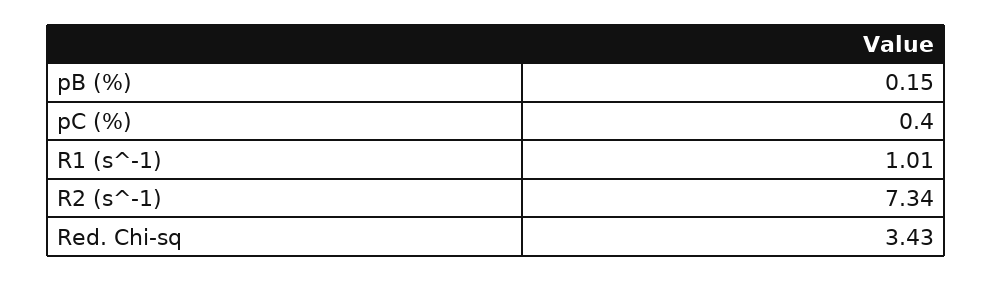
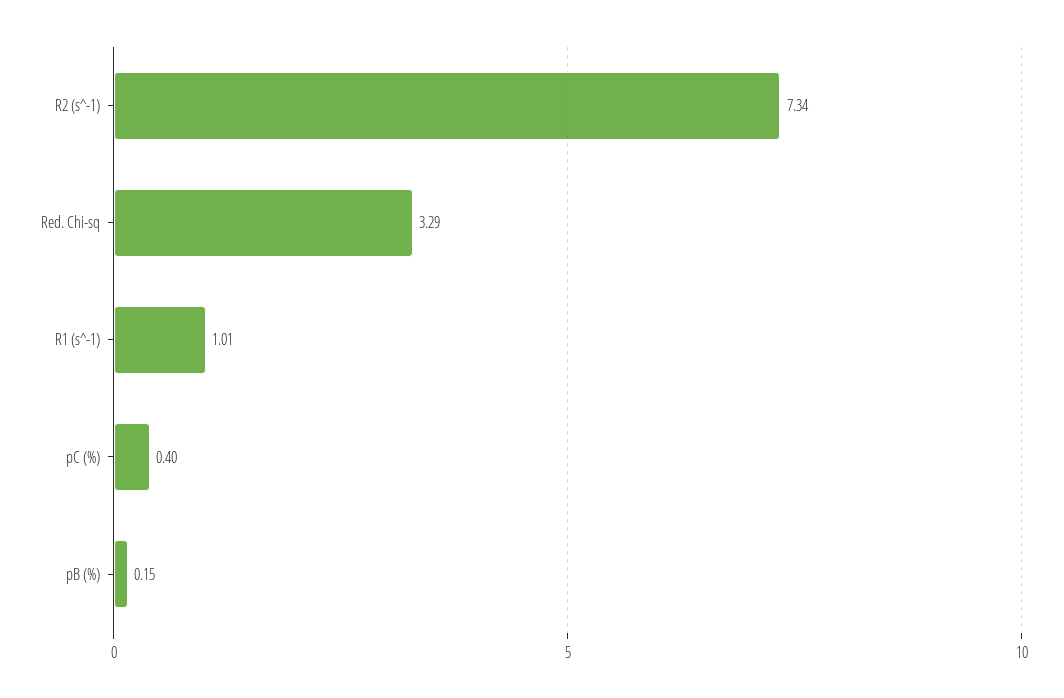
  {
    "pB (%)": 0.15,
    "pC (%)": 0.4,
    "R1 (s^-1)": 1.01,
    "R2 (s^-1)": 7.34,
-   "Red. Chi-sq": 3.43
+   "Red. Chi-sq": 3.29
  }

